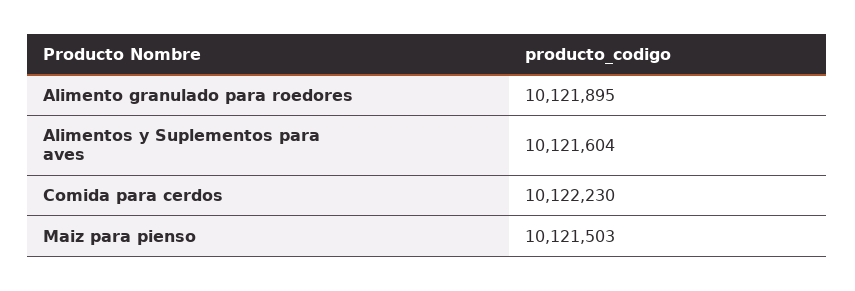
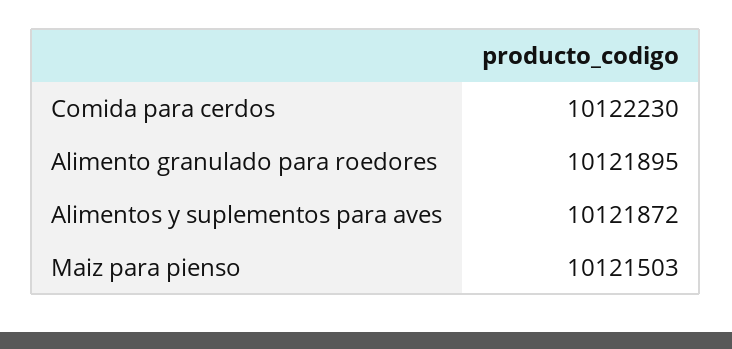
  {
    "Alimento granulado para roedores": 10121895,
-   "Alimentos y Suplementos para aves": 10121604,
+   "Alimentos y Suplementos para aves": 10121872,
    "Comida para cerdos": 10122230,
    "Maiz para pienso": 10121503
  }

